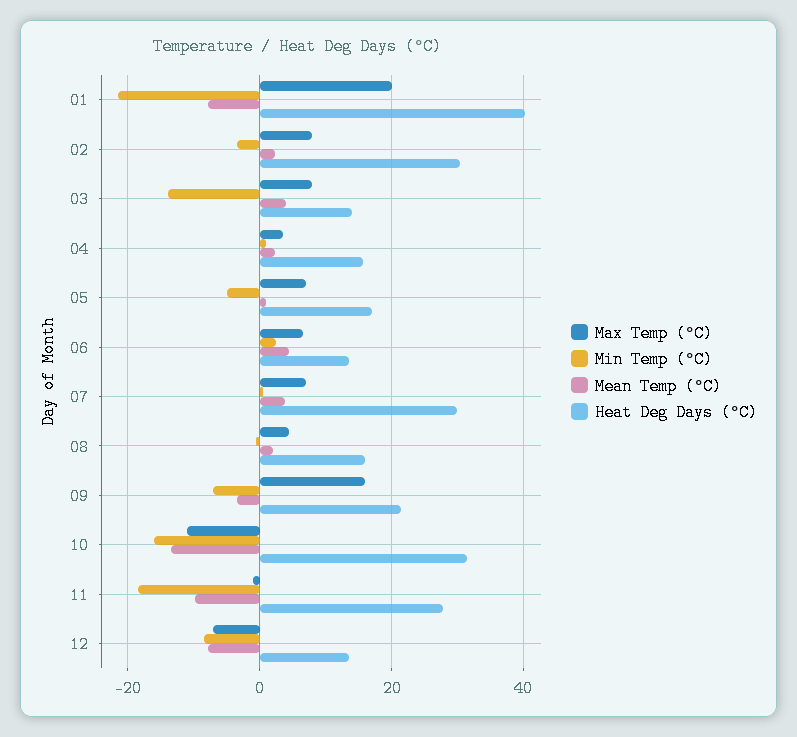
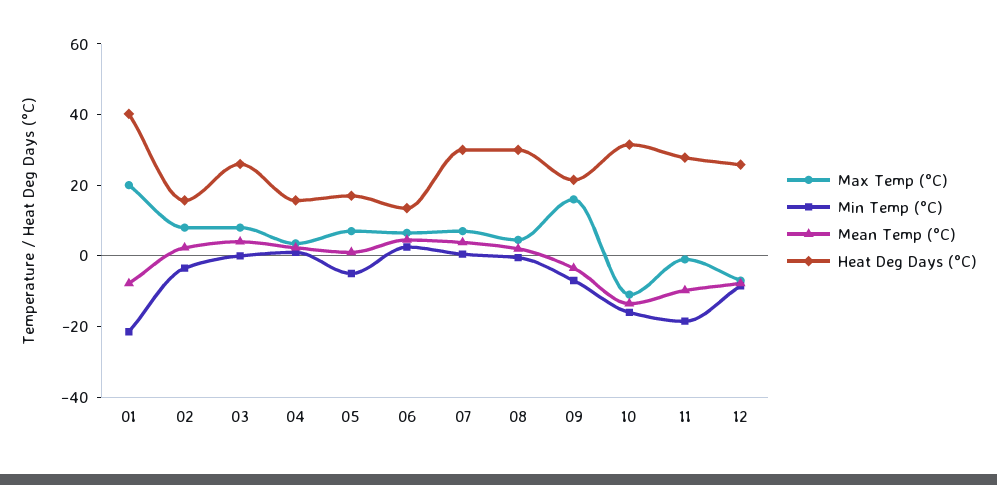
  {
    "Max Temp (°C)": {
      "01": 20,
      "02": 8,
      "03": 8,
      "04": 4,
      "05": 8,
      "06": 6,
      "07": 8,
      "08": 4,
      "09": 16,
      "10": -12,
      "11": -2,
      "12": -8
    },
    "Min Temp (°C)": {
      "01": -22,
      "02": -4,
-     "03": -14,
+     "03": 0,
      "04": 2,
      "05": -6,
      "06": 2,
      "07": 0,
      "08": 0,
      "09": -8,
      "10": -16,
      "11": -18,
      "12": -8
    },
    "Mean Temp (°C)": {
      "01": -8,
      "02": 2,
      "03": 4,
      "04": 2,
      "05": 2,
      "06": 4,
      "07": 4,
      "08": 2,
      "09": -4,
      "10": -14,
      "11": -10,
      "12": -8
    },
    "Heat Deg Days (°C)": {
      "01": 40,
-     "02": 30,
+     "02": 15,
-     "03": 14,
+     "03": 25,
      "04": 16,
      "05": 18,
      "06": 14,
      "07": 30,
-     "08": 16,
+     "08": 30,
      "09": 22,
      "10": 32,
      "11": 28,
-     "12": 14
+     "12": 25
    }
  }

